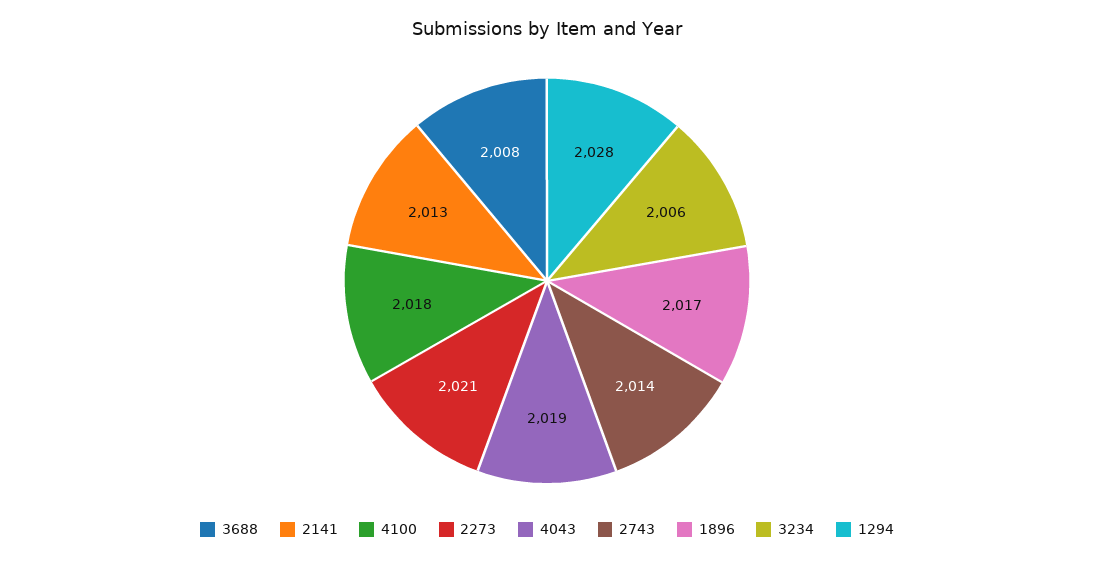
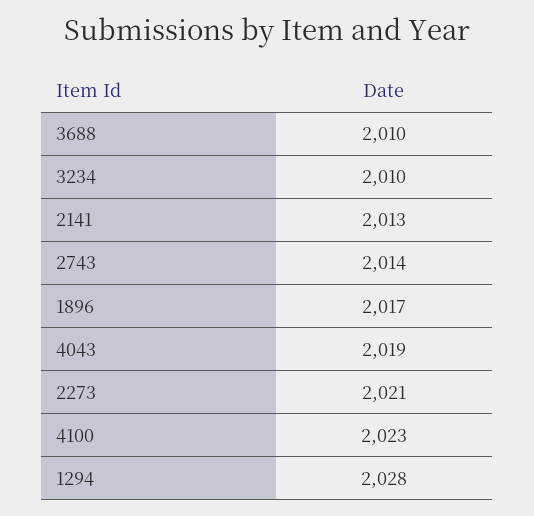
  {
-   "3688": 2008,
+   "3688": 2010,
    "2141": 2013,
-   "4100": 2018,
+   "4100": 2023,
    "2273": 2021,
    "4043": 2019,
    "2743": 2014,
    "1896": 2017,
-   "3234": 2006,
+   "3234": 2010,
    "1294": 2028
  }

